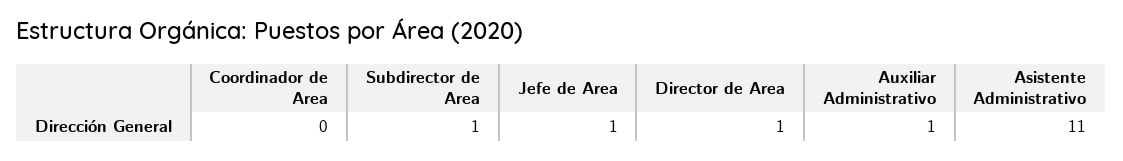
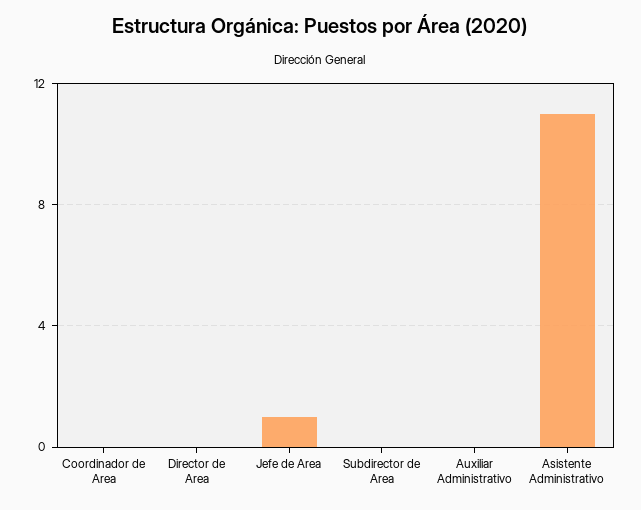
  {
    "Coordinador de Area": 0,
-   "Subdirector de Area": 1,
+   "Subdirector de Area": 0,
    "Jefe de Area": 1,
-   "Director de Area": 1,
+   "Director de Area": 0,
-   "Auxiliar Administrativo": 1,
+   "Auxiliar Administrativo": 0,
    "Asistente Administrativo": 11
  }

